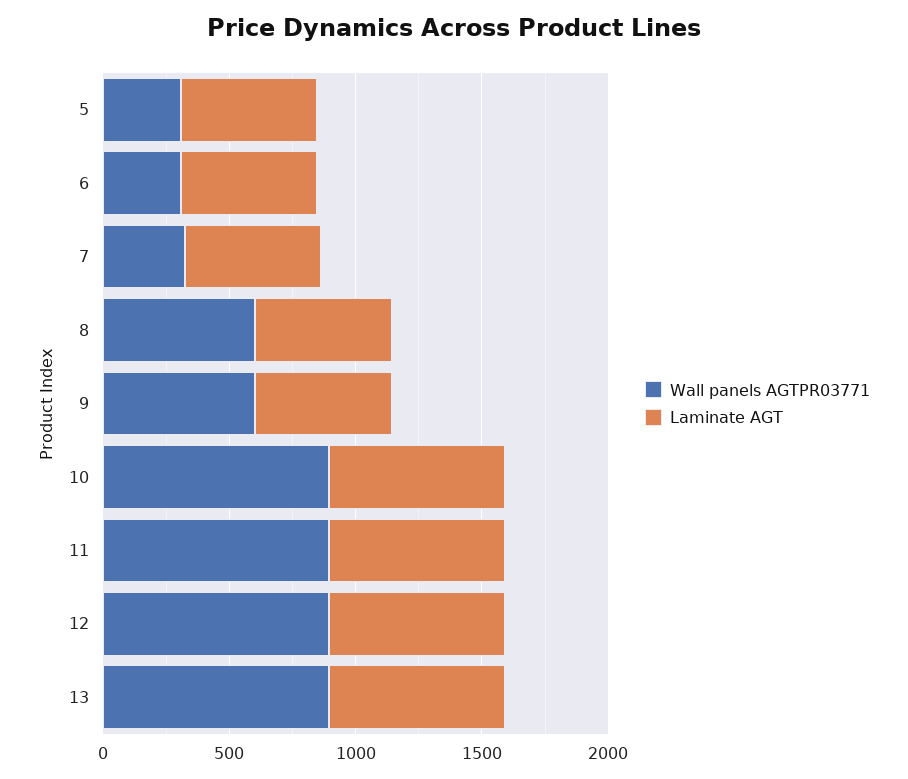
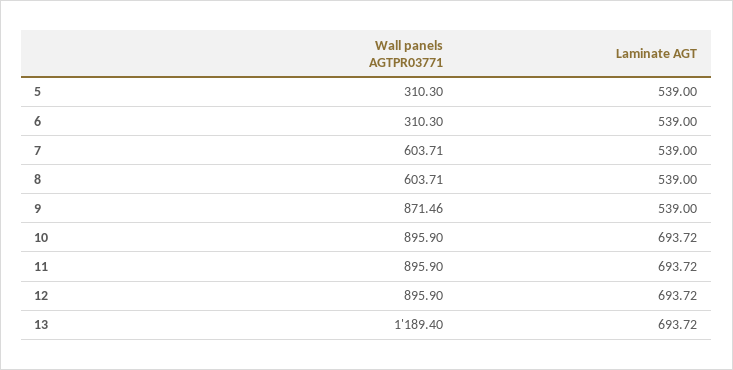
  {
    "Wall panels AGTPR03771": {
      "5": 310.3,
      "6": 310.3,
-     "7": 300,
+     "7": 603.71,
      "8": 603.71,
-     "9": 600,
+     "9": 871.46,
      "10": 895.9,
      "11": 895.9,
      "12": 895.9,
-     "13": 900
+     "13": 1189.4
    },
    "Laminate AGT": {
      "5": 539,
      "6": 539,
      "7": 539,
      "8": 539,
      "9": 539,
      "10": 693.72,
      "11": 693.72,
      "12": 693.72,
      "13": 693.72
    }
  }

